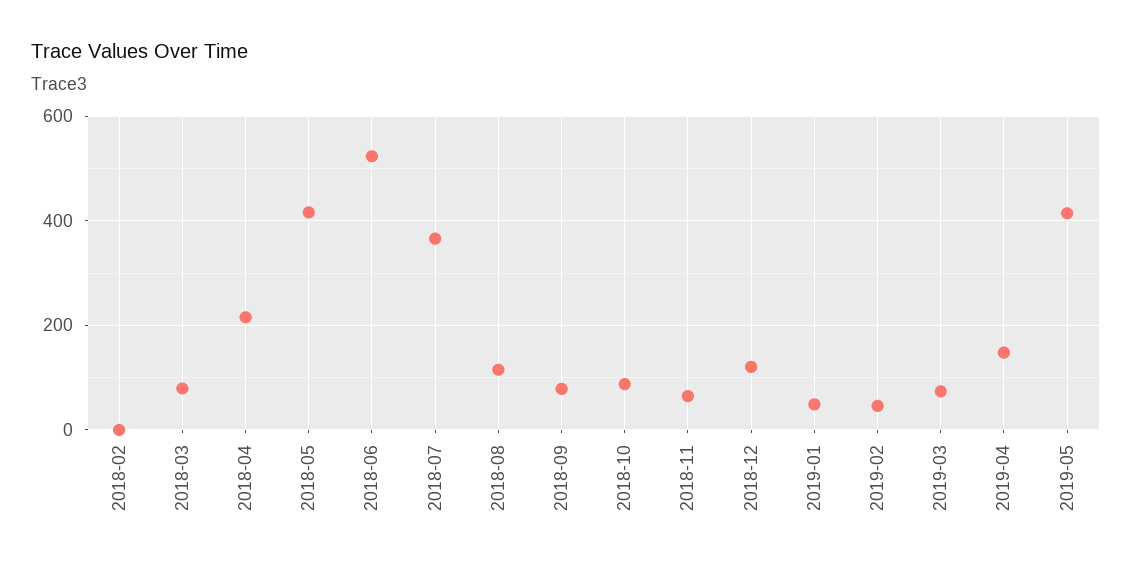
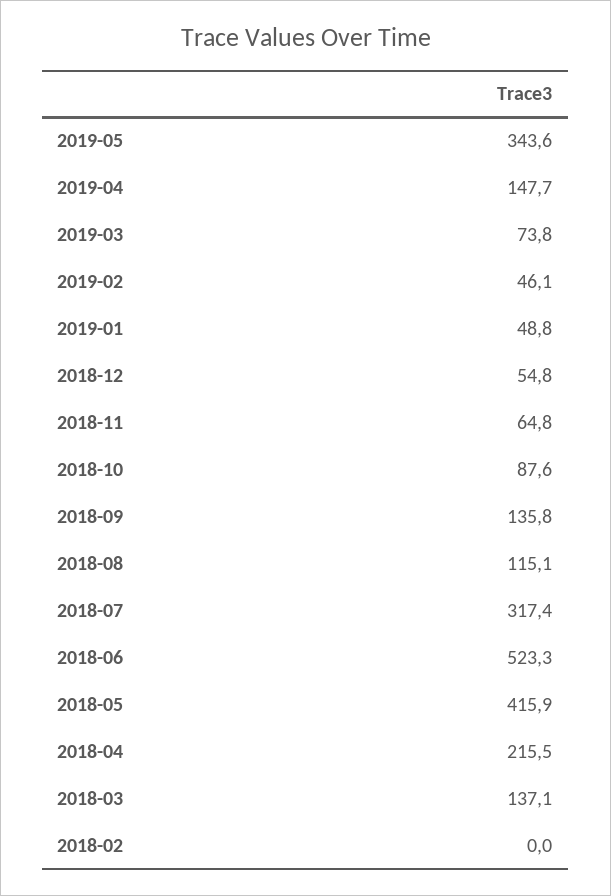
  {
    "2018-02": 0,
-   "2018-03": 80,
+   "2018-03": 137.1,
    "2018-04": 215.5,
    "2018-05": 415.9,
    "2018-06": 523.3,
-   "2018-07": 360,
+   "2018-07": 317.4,
    "2018-08": 115.1,
-   "2018-09": 80,
+   "2018-09": 135.8,
    "2018-10": 87.6,
    "2018-11": 64.8,
-   "2018-12": 120,
+   "2018-12": 54.8,
    "2019-01": 48.8,
    "2019-02": 46.1,
    "2019-03": 73.8,
    "2019-04": 147.7,
-   "2019-05": 420
+   "2019-05": 343.6
  }

